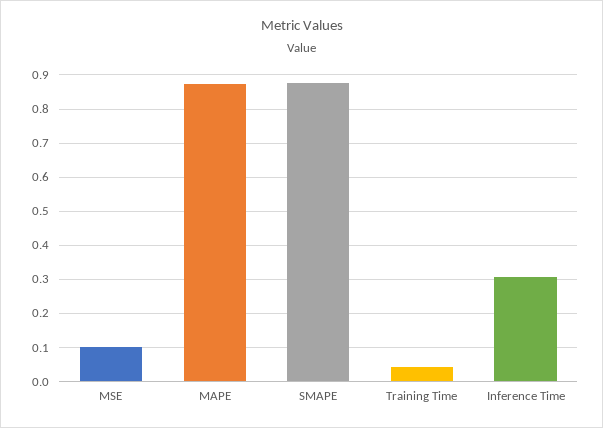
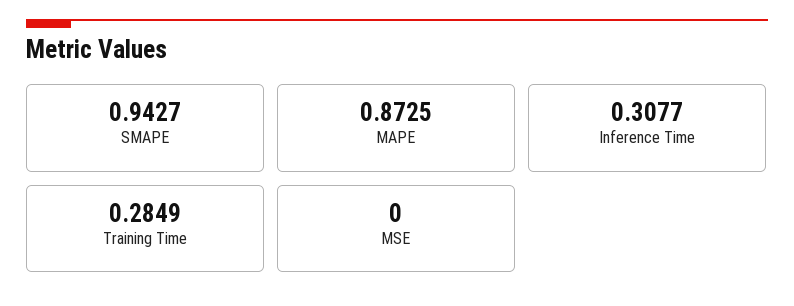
  {
-   "MSE": 0.1,
+   "MSE": 0,
    "MAPE": 0.8725,
-   "SMAPE": 0.88,
+   "SMAPE": 0.9427,
-   "Training Time": 0.04,
+   "Training Time": 0.2849,
    "Inference Time": 0.3077
  }

